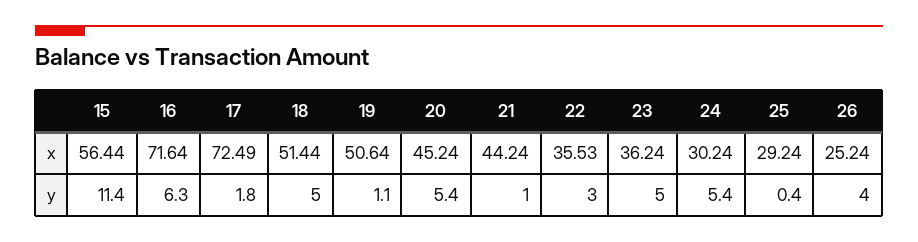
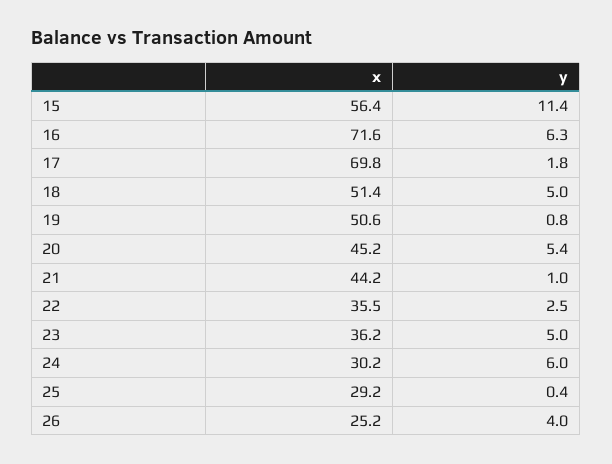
  {
    "15": {
      "x": 56.44,
      "y": 11.4
    },
    "16": {
      "x": 71.64,
      "y": 6.3
    },
    "17": {
-     "x": 72.49,
+     "x": 69.8,
      "y": 1.8
    },
    "18": {
      "x": 51.44,
      "y": 5
    },
    "19": {
      "x": 50.64,
-     "y": 1.1
+     "y": 0.8
    },
    "20": {
      "x": 45.24,
      "y": 5.4
    },
    "21": {
      "x": 44.24,
      "y": 1
    },
    "22": {
      "x": 35.53,
-     "y": 3
+     "y": 2.5
    },
    "23": {
      "x": 36.24,
      "y": 5
    },
    "24": {
      "x": 30.24,
-     "y": 5.4
+     "y": 6
    },
    "25": {
      "x": 29.24,
      "y": 0.4
    },
    "26": {
      "x": 25.24,
      "y": 4
    }
  }

